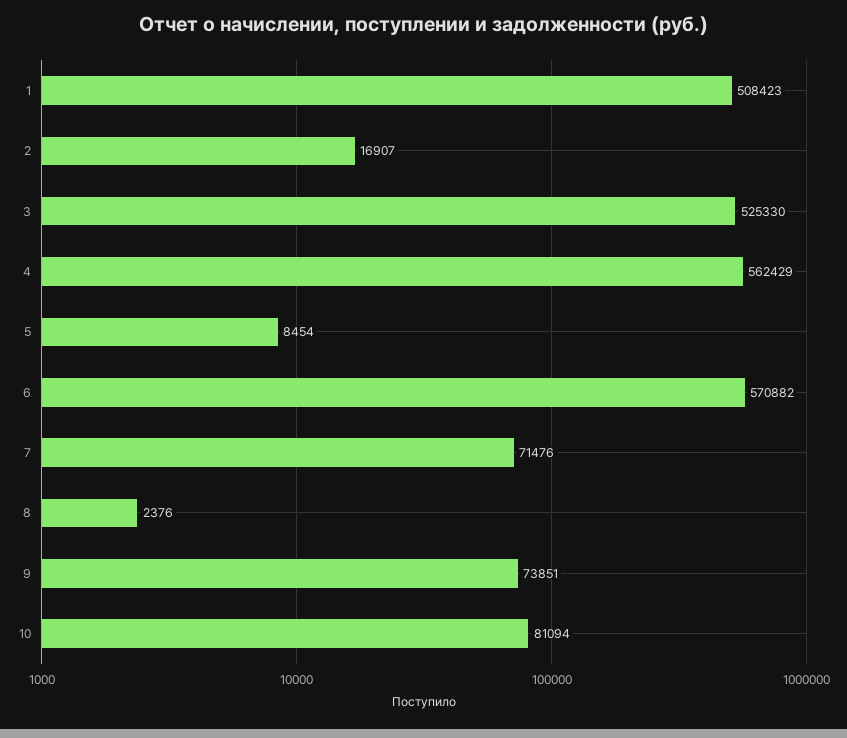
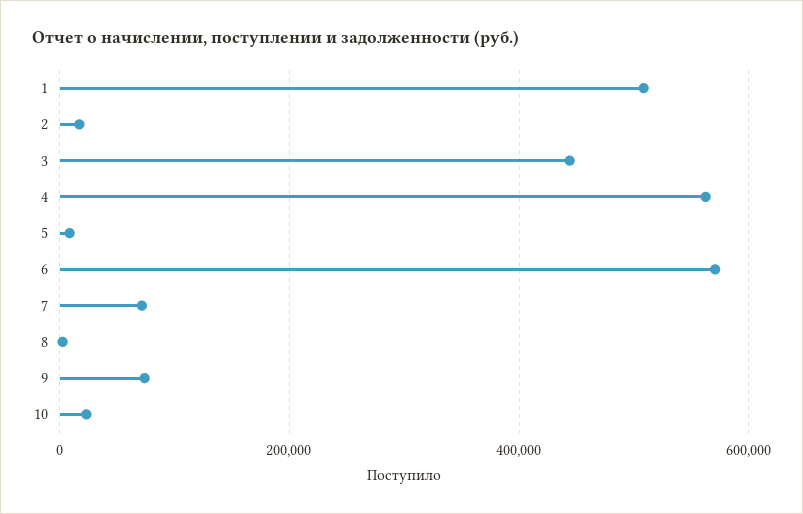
  {
    "1": 508423,
    "2": 16907,
-   "3": 525330,
+   "3": 440000,
    "4": 562429,
    "5": 8454,
    "6": 570882,
    "7": 71476,
    "8": 2376,
    "9": 73851,
-   "10": 81094
+   "10": 20000
  }

